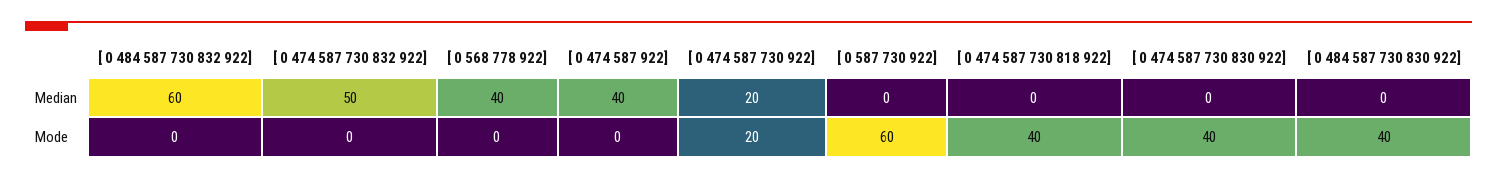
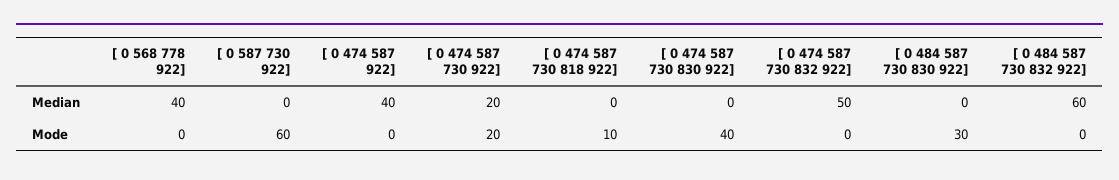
  {
    "[ 0 484 587 730 832 922]": {
      "Median": 60,
      "Mode": 0
    },
    "[ 0 474 587 730 832 922]": {
      "Median": 50,
      "Mode": 0
    },
    "[ 0 568 778 922]": {
      "Median": 40,
      "Mode": 0
    },
    "[ 0 474 587 922]": {
      "Median": 40,
      "Mode": 0
    },
    "[ 0 474 587 730 922]": {
      "Median": 20,
      "Mode": 20
    },
    "[ 0 587 730 922]": {
      "Median": 0,
      "Mode": 60
    },
    "[ 0 474 587 730 818 922]": {
      "Median": 0,
-     "Mode": 40
+     "Mode": 10
    },
    "[ 0 474 587 730 830 922]": {
      "Median": 0,
      "Mode": 40
    },
    "[ 0 484 587 730 830 922]": {
      "Median": 0,
-     "Mode": 40
+     "Mode": 30
    }
  }

